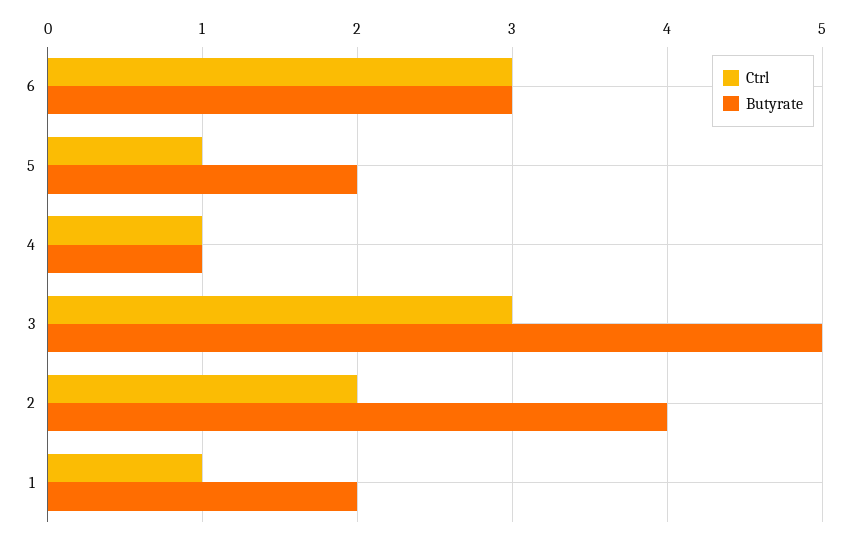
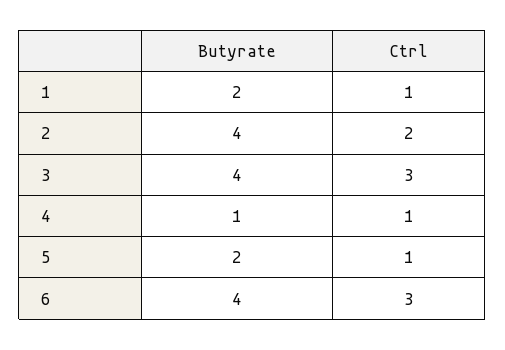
  {
    "Ctrl": {
      "6": 3,
      "5": 1,
      "4": 1,
      "3": 3,
      "2": 2,
      "1": 1
    },
    "Butyrate": {
-     "6": 3,
+     "6": 4,
      "5": 2,
      "4": 1,
-     "3": 5,
+     "3": 4,
      "2": 4,
      "1": 2
    }
  }

